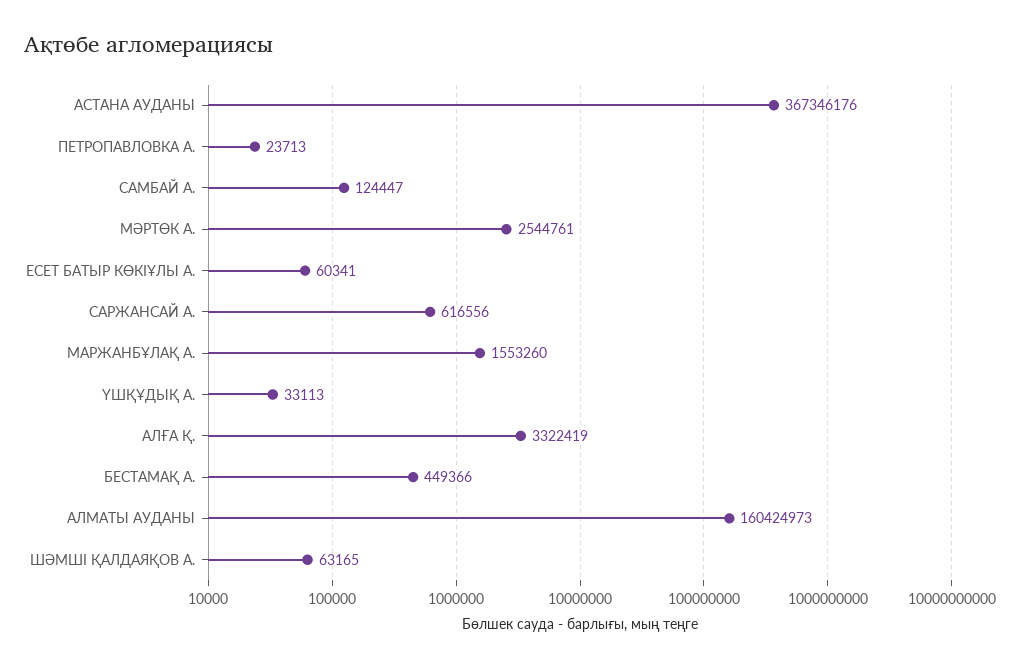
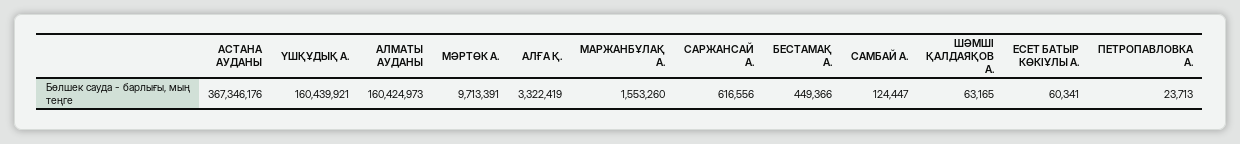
  {
    "АСТАНА АУДАНЫ": 367346176,
    "ПЕТРОПАВЛОВКА А.": 23713,
    "САМБАЙ А.": 124447,
-   "МӘРТӨК А.": 2544761,
+   "МӘРТӨК А.": 9713391,
    "ЕСЕТ БАТЫР КӨКІҰЛЫ А.": 60341,
    "САРЖАНСАЙ А.": 616556,
    "МАРЖАНБҰЛАҚ А.": 1553260,
-   "ҮШҚҰДЫҚ А.": 33113,
+   "ҮШҚҰДЫҚ А.": 160439921,
    "АЛҒА Қ.": 3322419,
    "БЕСТАМАҚ А.": 449366,
    "АЛМАТЫ АУДАНЫ": 160424973,
    "ШӘМШІ ҚАЛДАЯҚОВ А.": 63165
  }

